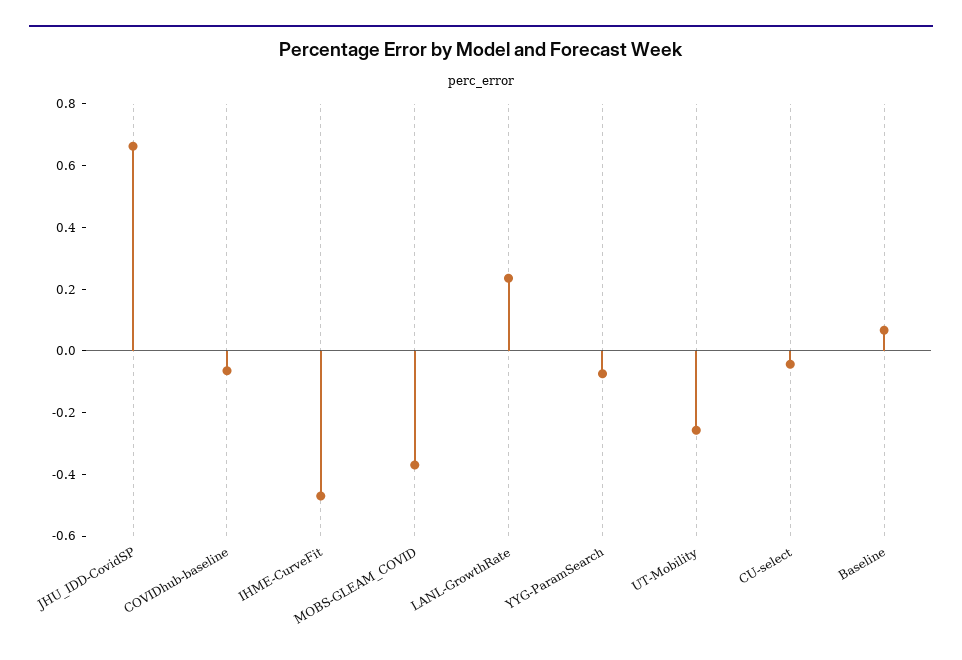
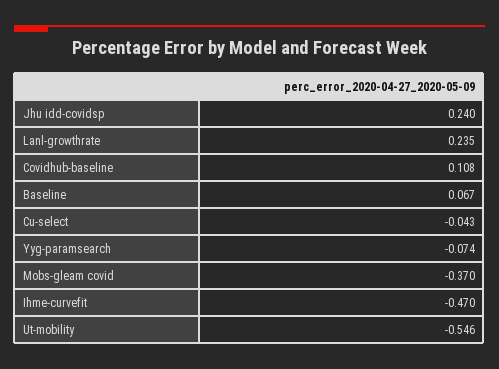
  {
-   "JHU_IDD-CovidSP": 0.65,
+   "JHU_IDD-CovidSP": 0.24,
-   "COVIDhub-baseline": -0.05,
+   "COVIDhub-baseline": 0.108,
    "IHME-CurveFit": -0.47,
    "MOBS-GLEAM_COVID": -0.37,
    "LANL-GrowthRate": 0.235,
    "YYG-ParamSearch": -0.074,
-   "UT-Mobility": -0.25,
+   "UT-Mobility": -0.546,
    "CU-select": -0.043,
    "Baseline": 0.067
  }

